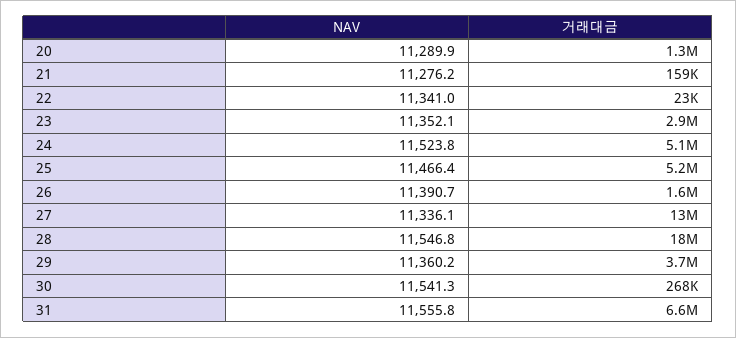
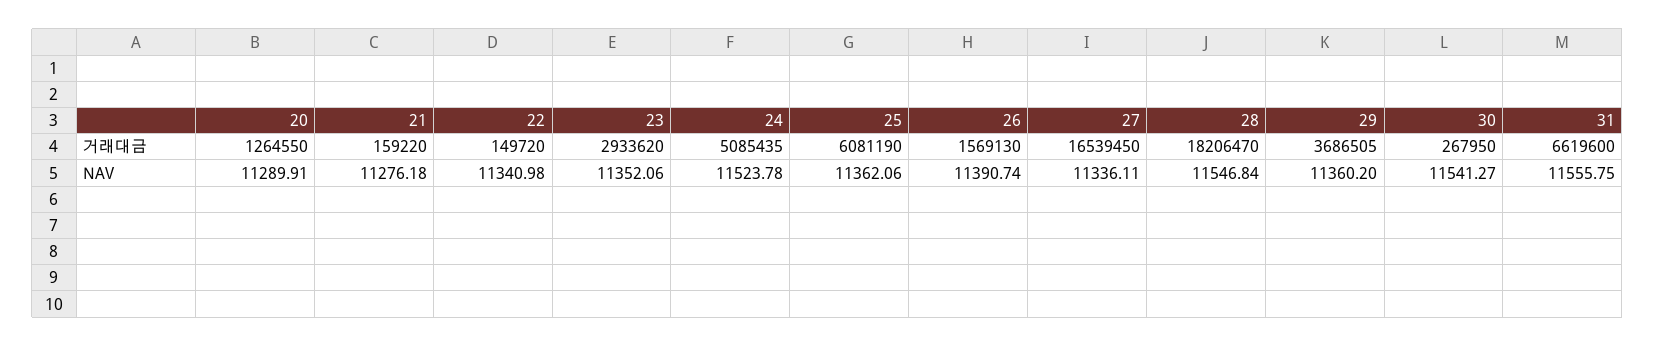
  {
    "NAV": {
      "20": 11289.91,
      "21": 11276.18,
      "22": 11340.98,
      "23": 11352.06,
      "24": 11523.78,
-     "25": 11466.4,
+     "25": 11362.06,
      "26": 11390.74,
      "27": 11336.11,
      "28": 11546.84,
      "29": 11360.2,
      "30": 11541.27,
      "31": 11555.75
    },
    "거래대금": {
      "20": 1264550,
      "21": 159220,
-     "22": 23000,
+     "22": 149720,
      "23": 2933620,
      "24": 5085435,
-     "25": 5200000,
+     "25": 6081190,
      "26": 1569130,
-     "27": 13000000,
+     "27": 16539450,
      "28": 18206470,
      "29": 3686505,
      "30": 267950,
      "31": 6619600
    }
  }

